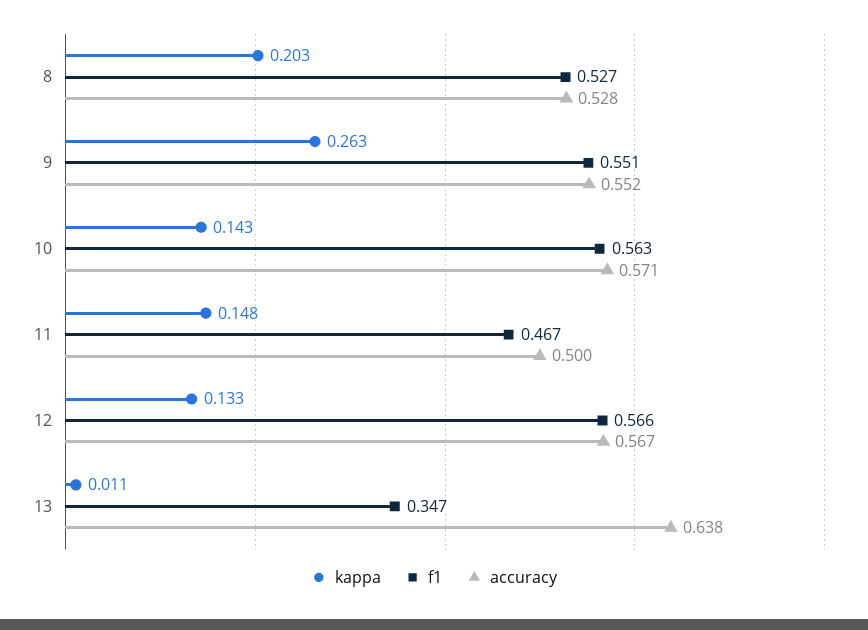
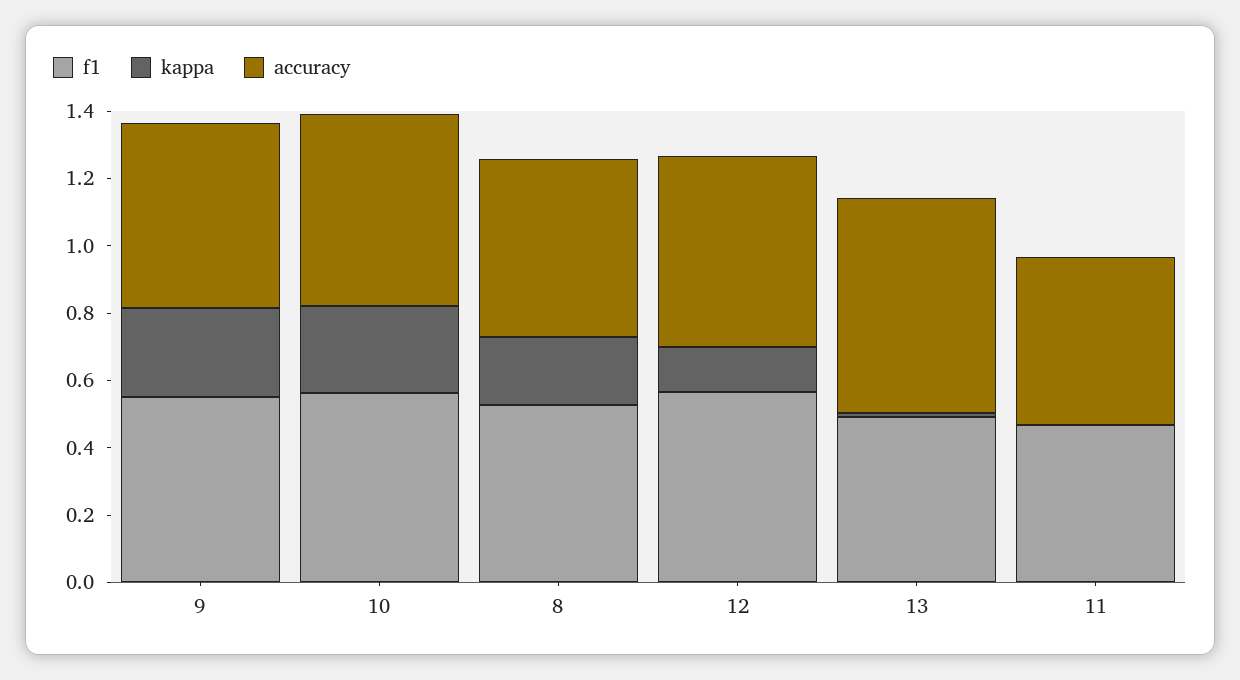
  {
    "kappa": {
      "8": 0.203,
      "9": 0.263,
-     "10": 0.143,
+     "10": 0.25,
-     "11": 0.148,
+     "11": 0,
      "12": 0.133,
      "13": 0.011
    },
    "f1": {
      "8": 0.527,
      "9": 0.551,
      "10": 0.563,
      "11": 0.467,
      "12": 0.566,
-     "13": 0.347
+     "13": 0.5
    },
    "accuracy": {
      "8": 0.528,
      "9": 0.552,
      "10": 0.571,
      "11": 0.5,
      "12": 0.567,
      "13": 0.638
    }
  }

